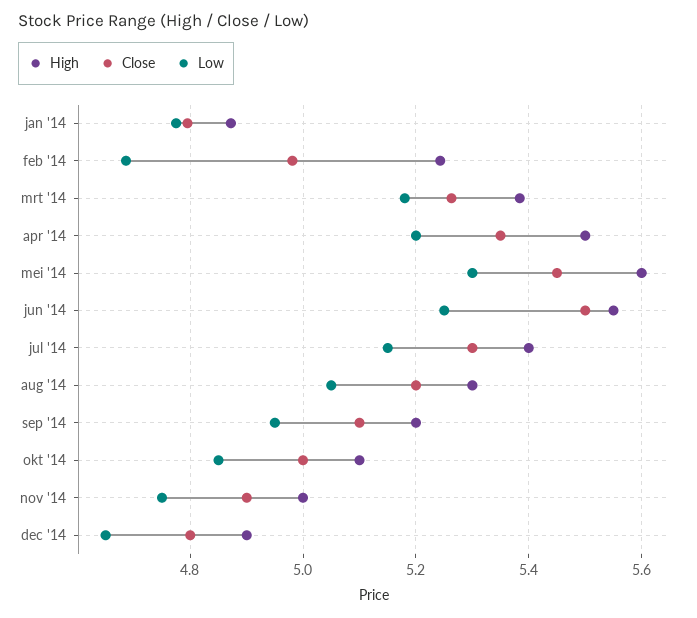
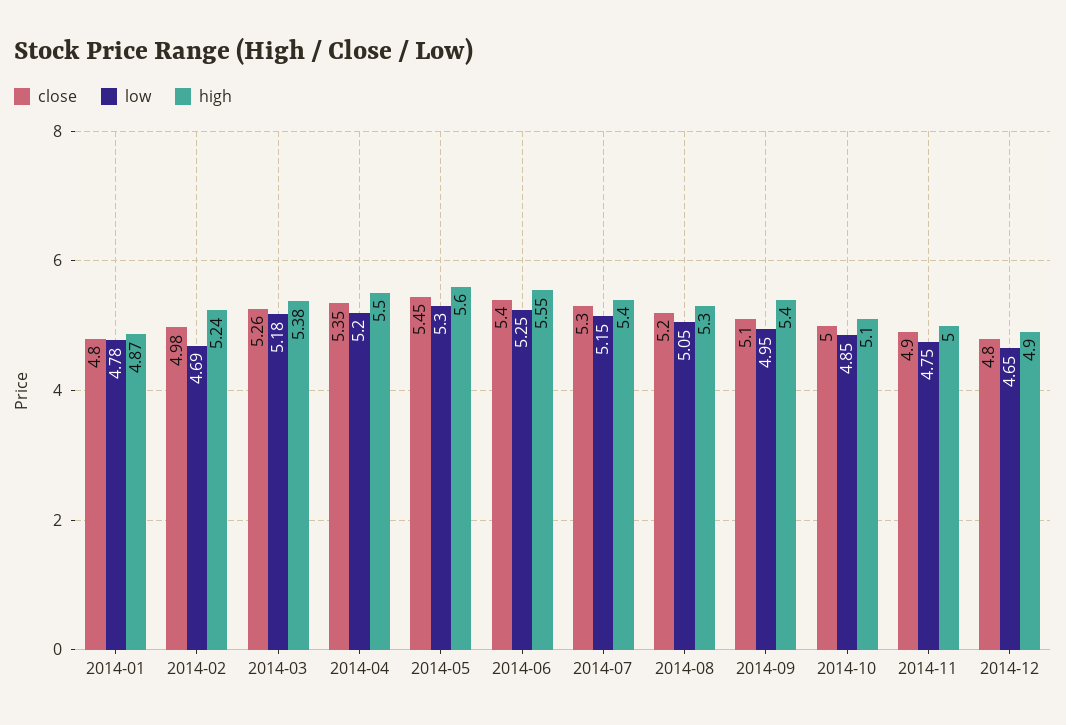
  {
    "High": {
      "jan '14": 4.87,
      "feb '14": 5.24,
      "mrt '14": 5.38,
      "apr '14": 5.5,
      "mei '14": 5.6,
      "jun '14": 5.55,
      "jul '14": 5.4,
      "aug '14": 5.3,
-     "sep '14": 5.2,
+     "sep '14": 5.4,
      "okt '14": 5.1,
      "nov '14": 5,
      "dec '14": 4.9
    },
    "Close": {
      "jan '14": 4.8,
      "feb '14": 4.98,
      "mrt '14": 5.26,
      "apr '14": 5.35,
      "mei '14": 5.45,
-     "jun '14": 5.5,
+     "jun '14": 5.4,
      "jul '14": 5.3,
      "aug '14": 5.2,
      "sep '14": 5.1,
      "okt '14": 5,
      "nov '14": 4.9,
      "dec '14": 4.8
    },
    "Low": {
      "jan '14": 4.78,
      "feb '14": 4.69,
      "mrt '14": 5.18,
      "apr '14": 5.2,
      "mei '14": 5.3,
      "jun '14": 5.25,
      "jul '14": 5.15,
      "aug '14": 5.05,
      "sep '14": 4.95,
      "okt '14": 4.85,
      "nov '14": 4.75,
      "dec '14": 4.65
    }
  }

